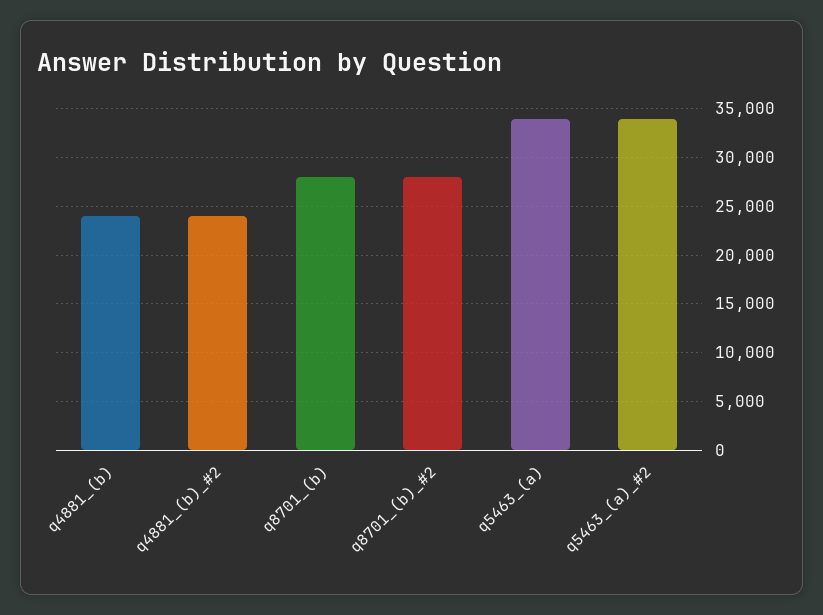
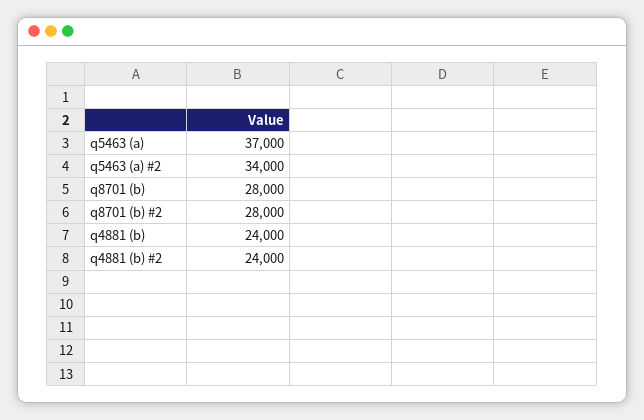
  {
    "q4881_(b)": 24000,
    "q4881_(b)_#2": 24000,
    "q8701_(b)": 28000,
    "q8701_(b)_#2": 28000,
-   "q5463_(a)": 34000,
+   "q5463_(a)": 37000,
    "q5463_(a)_#2": 34000
  }

